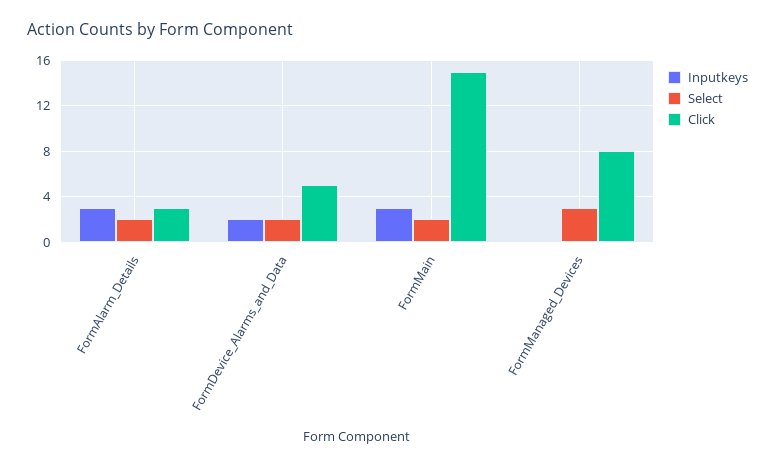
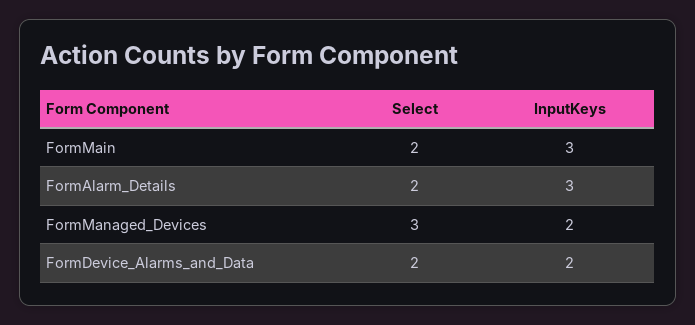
  {
    "Inputkeys": {
      "FormAlarm_Details": 3,
      "FormDevice_Alarms_and_Data": 2,
      "FormMain": 3,
-     "FormManaged_Devices": 0
+     "FormManaged_Devices": 2
    },
    "Select": {
      "FormAlarm_Details": 2,
      "FormDevice_Alarms_and_Data": 2,
      "FormMain": 2,
      "FormManaged_Devices": 3
-   },
+   }
-   "Click": {
-     "FormAlarm_Details": 3,
-     "FormDevice_Alarms_and_Data": 5,
-     "FormMain": 15,
-     "FormManaged_Devices": 8
-   }
  }

